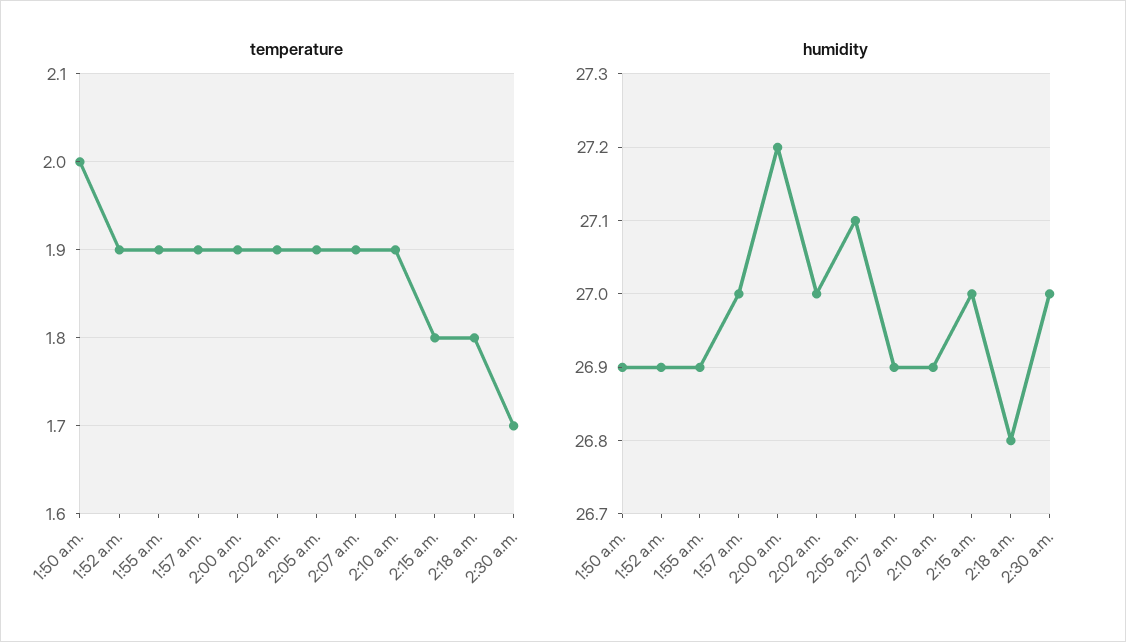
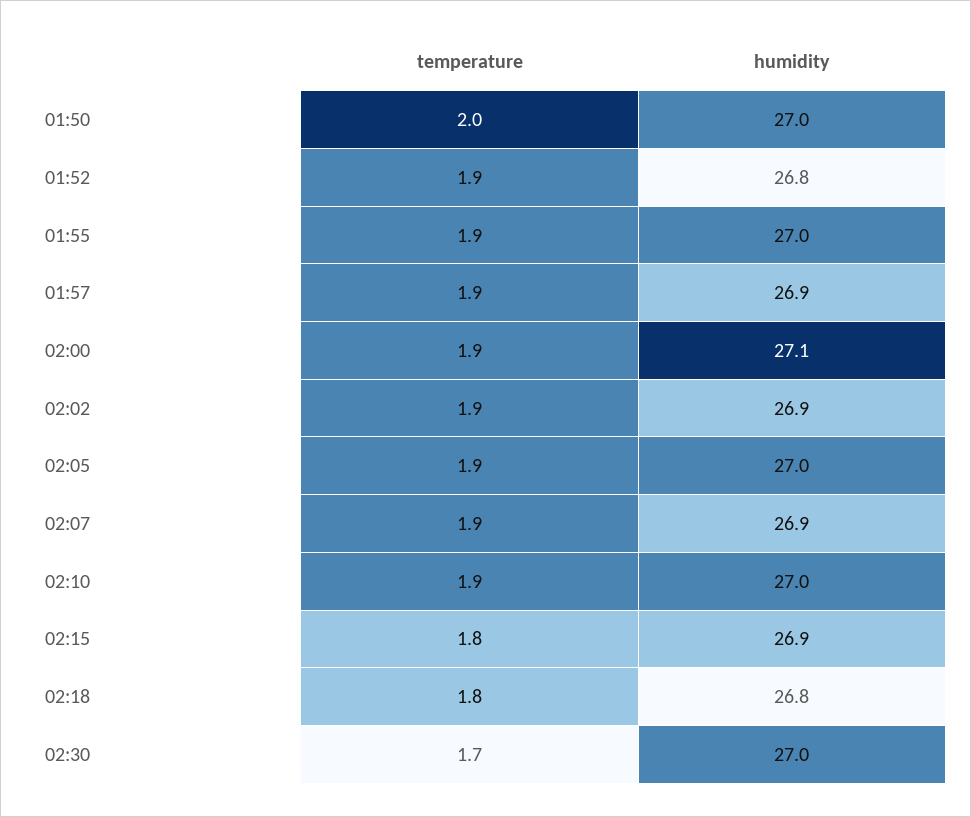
  {
    "temperature": {
      "1:50 a.m.": 2,
      "1:52 a.m.": 1.9,
      "1:55 a.m.": 1.9,
      "1:57 a.m.": 1.9,
      "2:00 a.m.": 1.9,
      "2:02 a.m.": 1.9,
      "2:05 a.m.": 1.9,
      "2:07 a.m.": 1.9,
      "2:10 a.m.": 1.9,
      "2:15 a.m.": 1.8,
      "2:18 a.m.": 1.8,
      "2:30 a.m.": 1.7
    },
    "humidity": {
-     "1:50 a.m.": 26.9,
+     "1:50 a.m.": 27,
-     "1:52 a.m.": 26.9,
+     "1:52 a.m.": 26.8,
-     "1:55 a.m.": 26.9,
+     "1:55 a.m.": 27,
-     "1:57 a.m.": 27,
+     "1:57 a.m.": 26.9,
-     "2:00 a.m.": 27.2,
+     "2:00 a.m.": 27.1,
-     "2:02 a.m.": 27,
+     "2:02 a.m.": 26.9,
-     "2:05 a.m.": 27.1,
+     "2:05 a.m.": 27,
      "2:07 a.m.": 26.9,
-     "2:10 a.m.": 26.9,
+     "2:10 a.m.": 27,
-     "2:15 a.m.": 27,
+     "2:15 a.m.": 26.9,
      "2:18 a.m.": 26.8,
      "2:30 a.m.": 27
    }
  }

